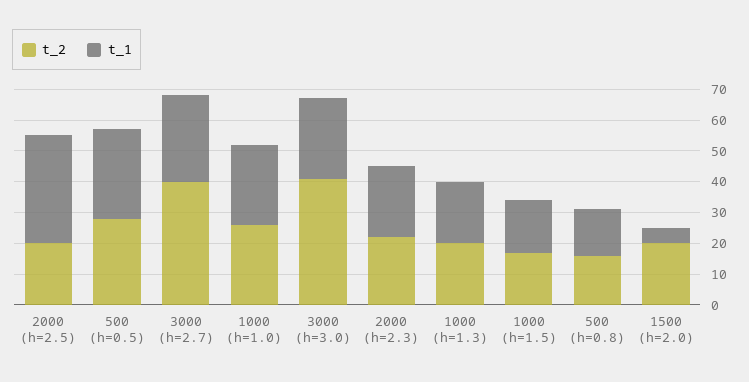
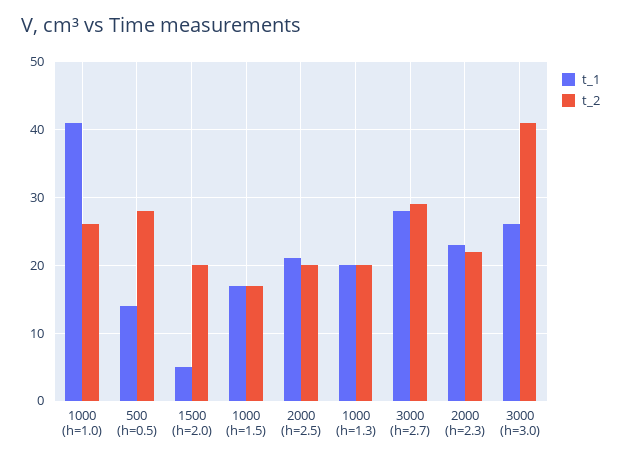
  {
    "t_2": {
      "2000 (h=2.5)": 20,
      "500 (h=0.5)": 28,
-     "3000 (h=2.7)": 40,
+     "3000 (h=2.7)": 29,
      "1000 (h=1.0)": 26,
      "3000 (h=3.0)": 41,
      "2000 (h=2.3)": 22,
      "1000 (h=1.3)": 20,
      "1000 (h=1.5)": 17,
-     "500 (h=0.8)": 15,
      "1500 (h=2.0)": 20
    },
    "t_1": {
-     "2000 (h=2.5)": 35,
+     "2000 (h=2.5)": 21,
-     "500 (h=0.5)": 30,
+     "500 (h=0.5)": 14,
      "3000 (h=2.7)": 28,
-     "1000 (h=1.0)": 25,
+     "1000 (h=1.0)": 41,
      "3000 (h=3.0)": 26,
      "2000 (h=2.3)": 23,
      "1000 (h=1.3)": 20,
      "1000 (h=1.5)": 17,
-     "500 (h=0.8)": 15,
      "1500 (h=2.0)": 5
    }
  }

